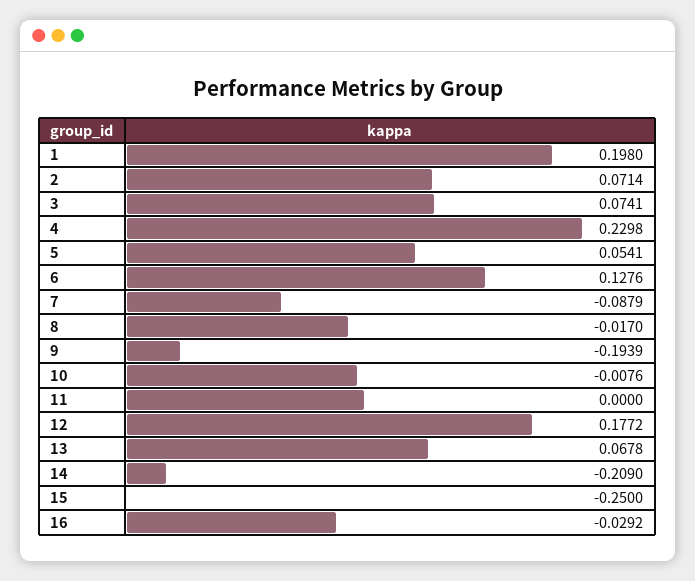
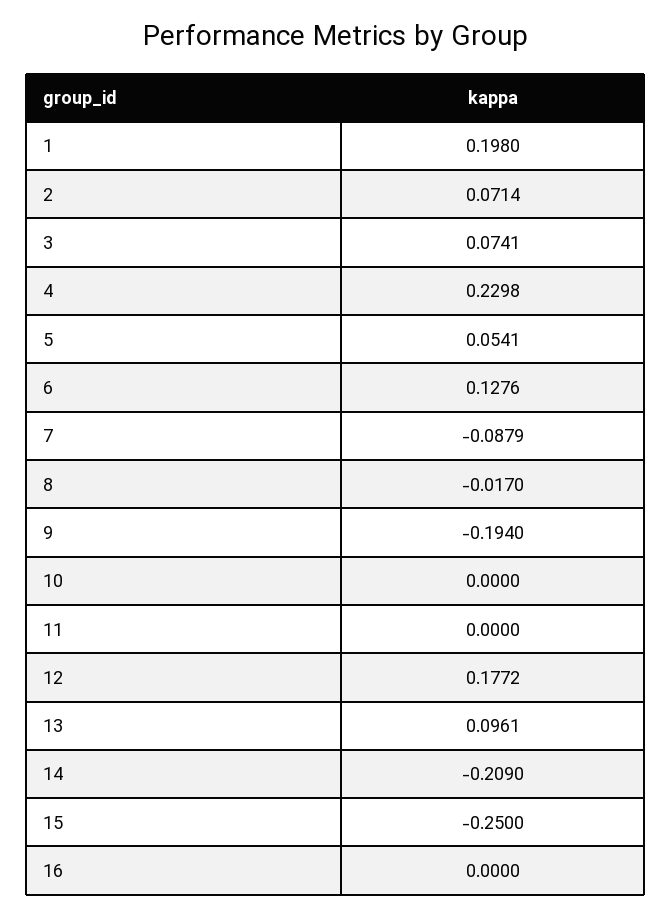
  {
    "1": 0.198,
    "2": 0.0714,
    "3": 0.0741,
    "4": 0.2298,
    "5": 0.0541,
    "6": 0.1276,
    "7": -0.0879,
    "8": -0.017,
-   "9": -0.1939,
+   "9": -0.194,
-   "10": -0.0076,
+   "10": 0,
    "11": 0,
    "12": 0.1772,
-   "13": 0.0678,
+   "13": 0.0961,
    "14": -0.209,
    "15": -0.25,
-   "16": -0.0292
+   "16": 0
  }

